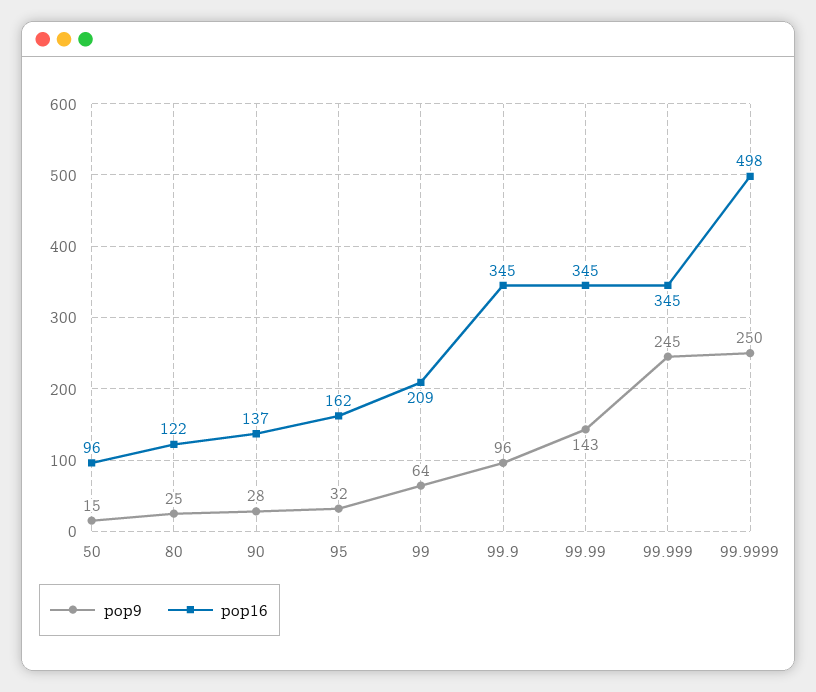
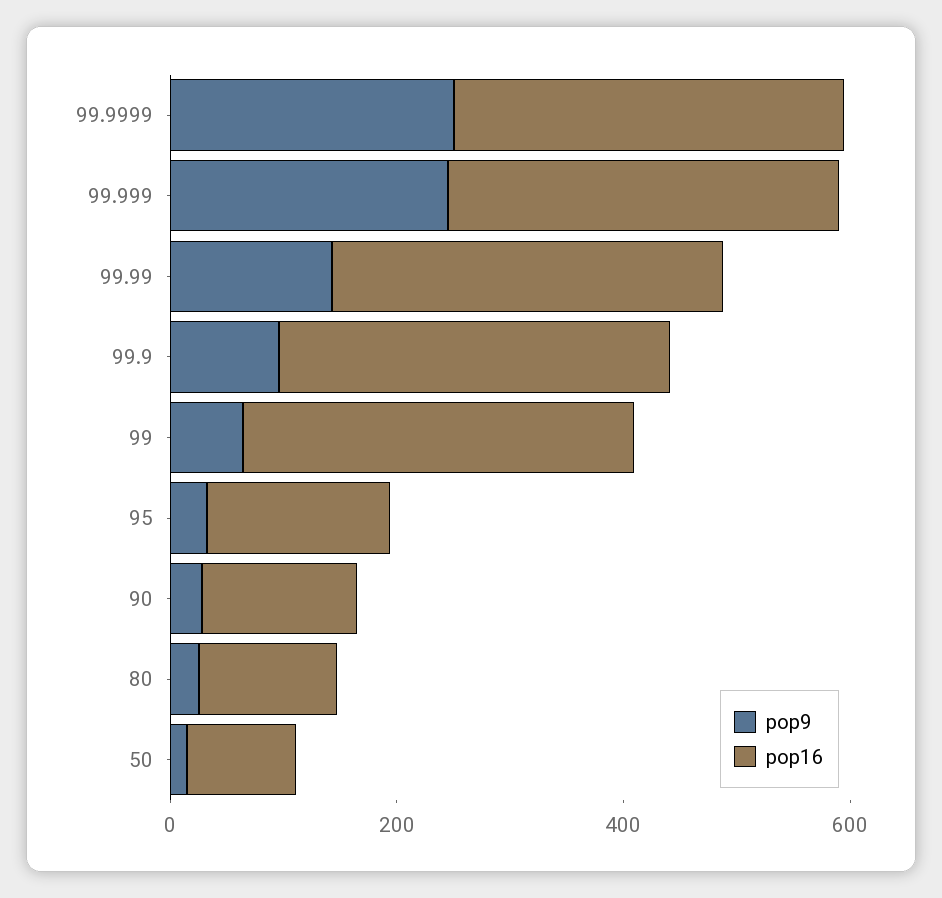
  {
    "pop9": {
      "50": 15,
      "80": 25,
      "90": 28,
      "95": 32,
      "99": 64,
      "99.9": 96,
      "99.99": 143,
      "99.999": 245,
      "99.9999": 250
    },
    "pop16": {
      "50": 96,
      "80": 122,
      "90": 137,
      "95": 162,
-     "99": 209,
+     "99": 350,
      "99.9": 345,
      "99.99": 345,
      "99.999": 345,
-     "99.9999": 498
+     "99.9999": 350
    }
  }

